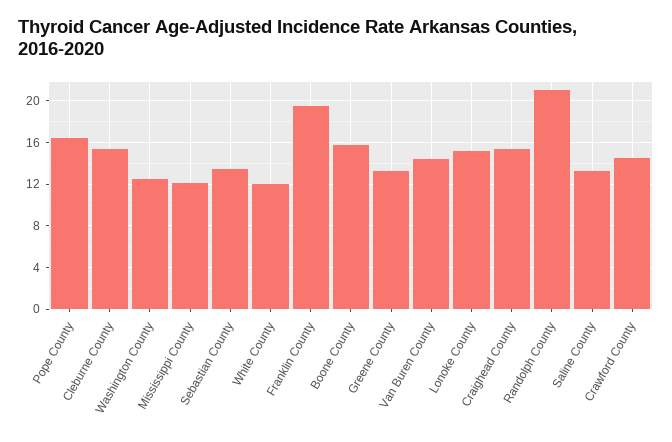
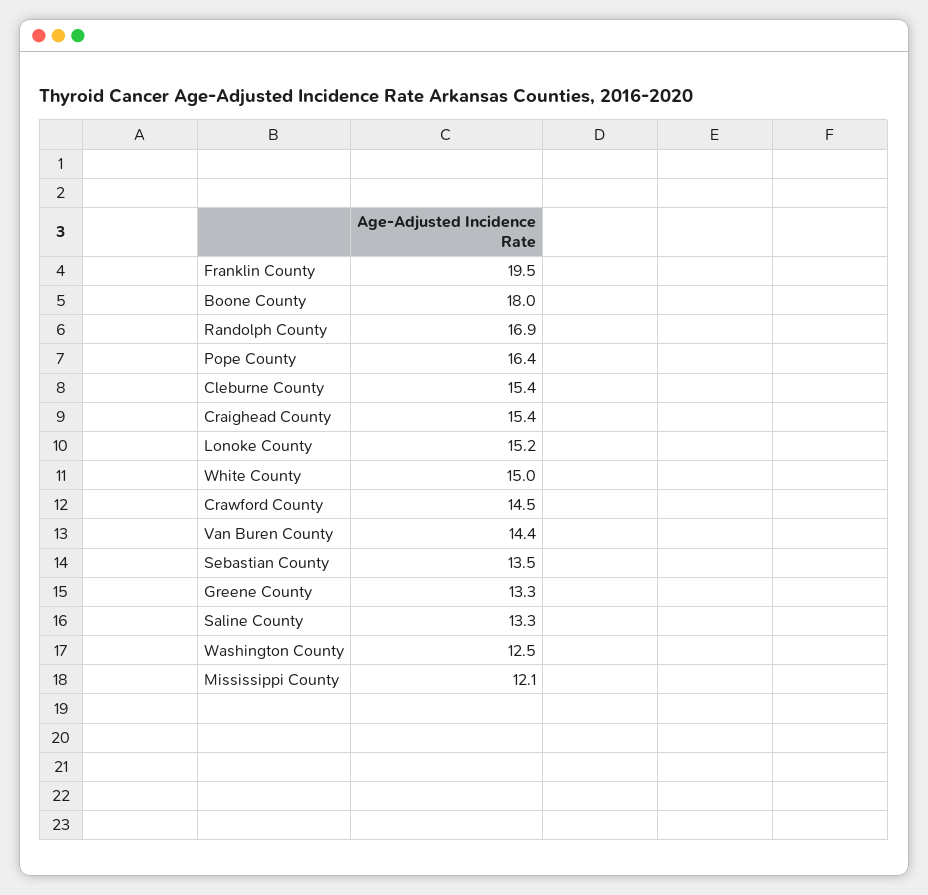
  {
    "Pope County": 16.4,
    "Cleburne County": 15.4,
    "Washington County": 12.5,
    "Mississippi County": 12.1,
    "Sebastian County": 13.5,
-   "White County": 12,
+   "White County": 15,
    "Franklin County": 19.5,
-   "Boone County": 16,
+   "Boone County": 18,
    "Greene County": 13.3,
    "Van Buren County": 14.4,
    "Lonoke County": 15.2,
    "Craighead County": 15.4,
-   "Randolph County": 21,
+   "Randolph County": 16.9,
    "Saline County": 13.3,
    "Crawford County": 14.5
  }

